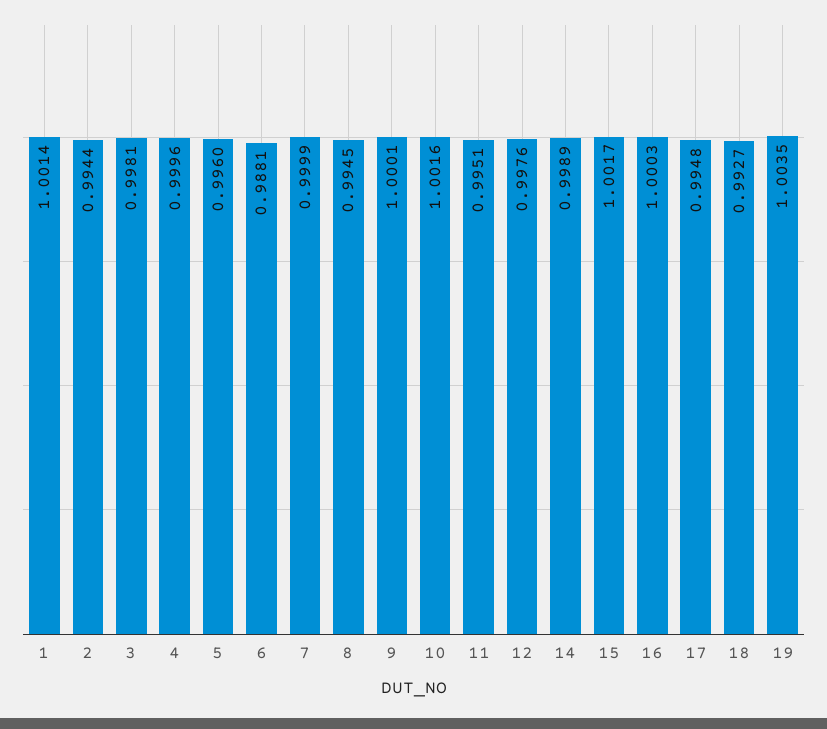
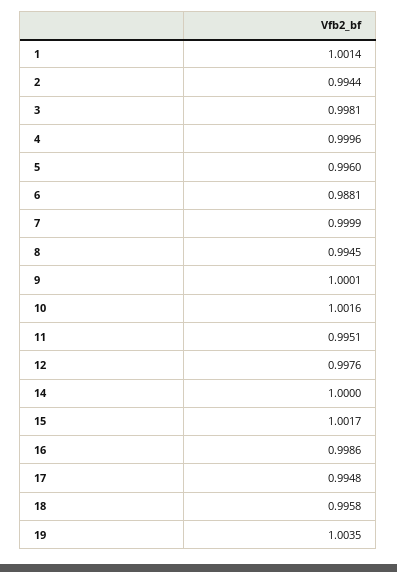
  {
    "1": 1.0014,
    "2": 0.9944,
    "3": 0.9981,
    "4": 0.9996,
    "5": 0.996,
    "6": 0.9881,
    "7": 0.9999,
    "8": 0.9945,
    "9": 1.0001,
    "10": 1.0016,
    "11": 0.9951,
    "12": 0.9976,
-   "14": 0.9989,
+   "14": 1,
    "15": 1.0017,
-   "16": 1.0003,
+   "16": 0.9986,
    "17": 0.9948,
-   "18": 0.9927,
+   "18": 0.9958,
    "19": 1.0035
  }

